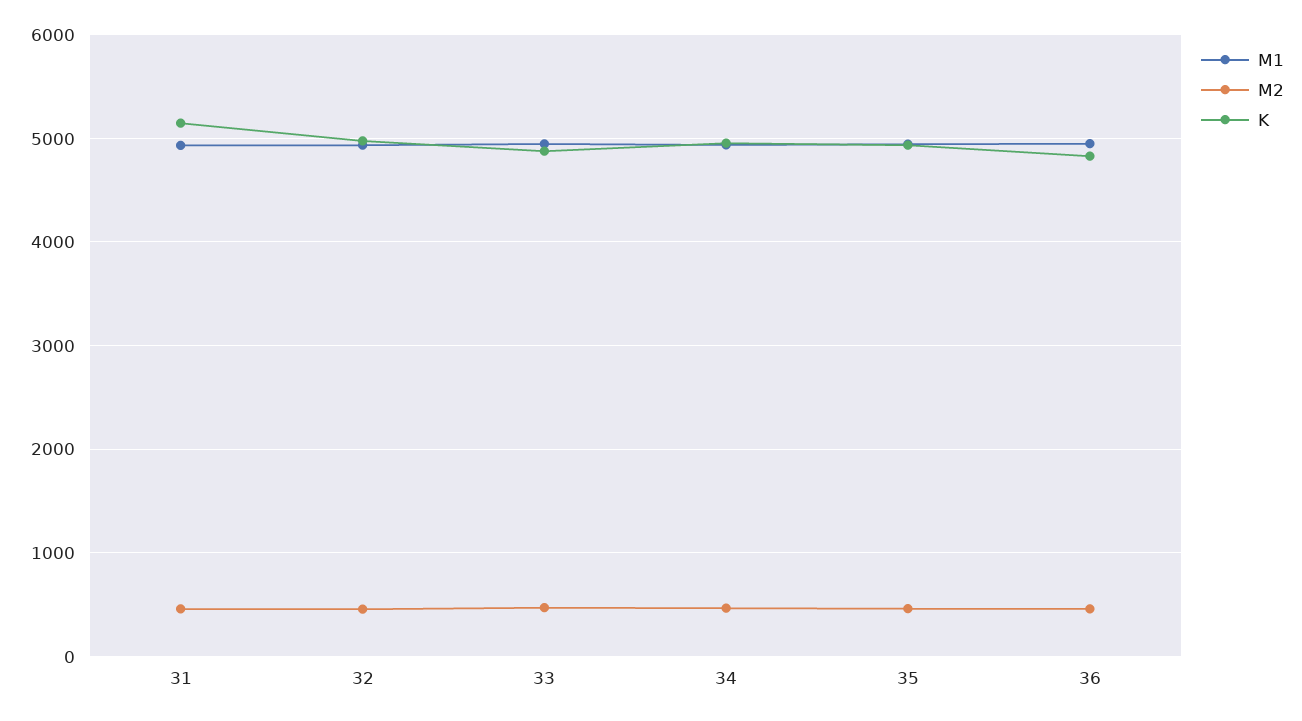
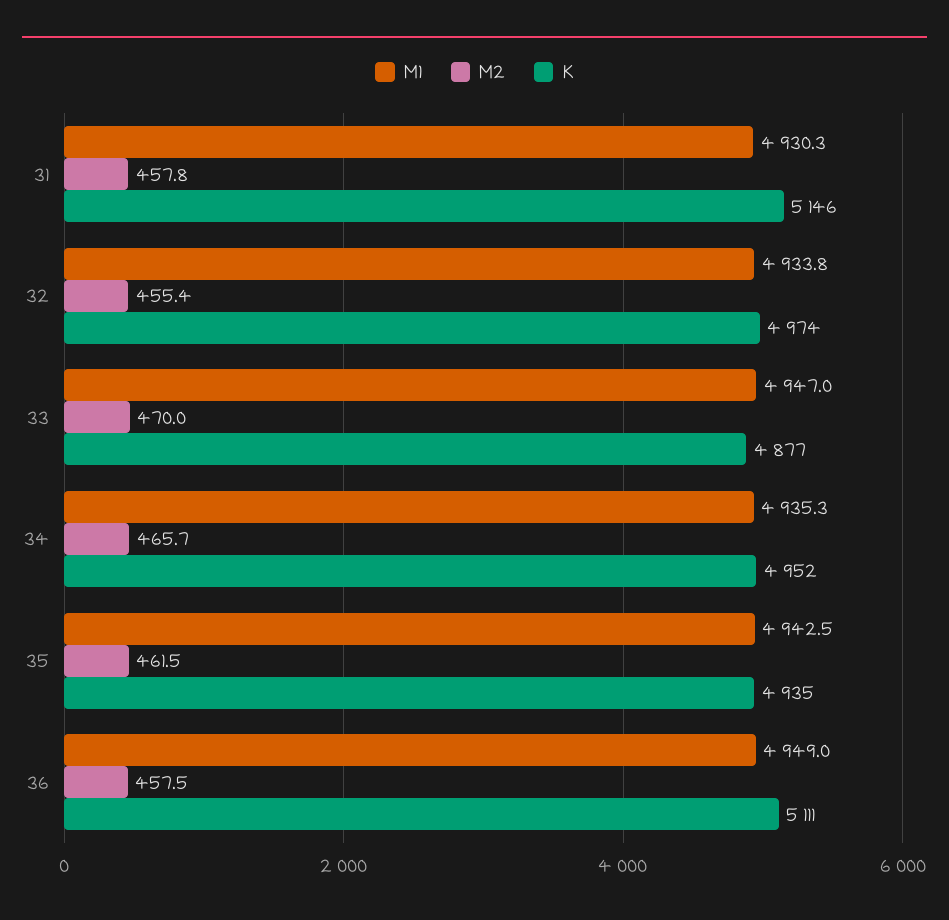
  {
    "M1": {
      "31": 4930.3,
      "32": 4933.8,
      "33": 4947,
      "34": 4935.3,
      "35": 4942.5,
      "36": 4949
    },
    "M2": {
      "31": 457.8,
      "32": 455.4,
      "33": 470,
      "34": 465.7,
      "35": 461.5,
      "36": 457.5
    },
    "K": {
      "31": 5146,
      "32": 4974,
      "33": 4877,
      "34": 4952,
      "35": 4935,
-     "36": 4800
+     "36": 5111
    }
  }

